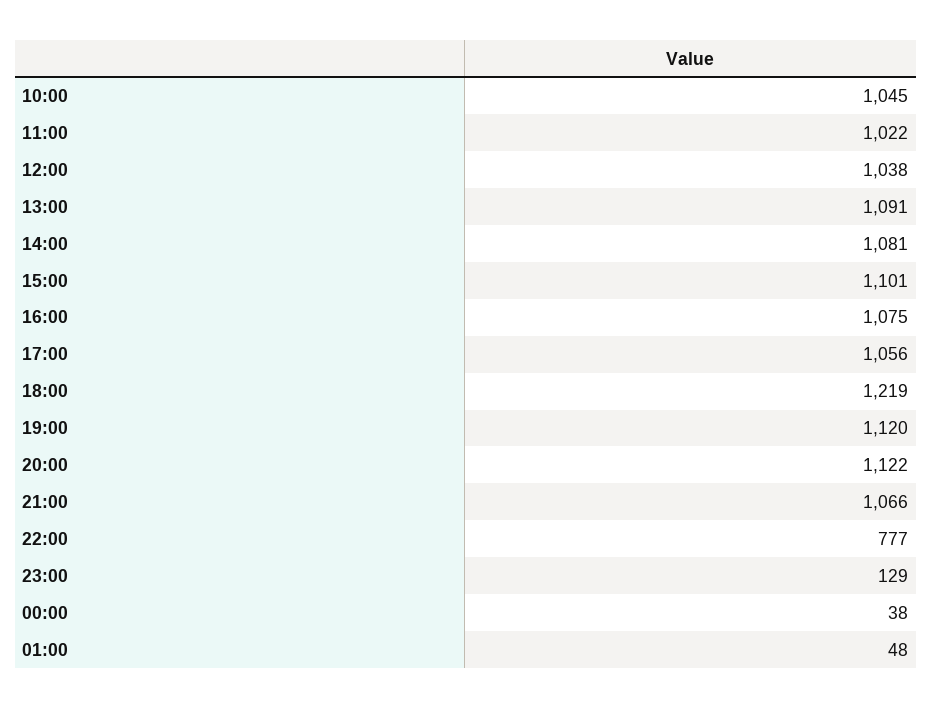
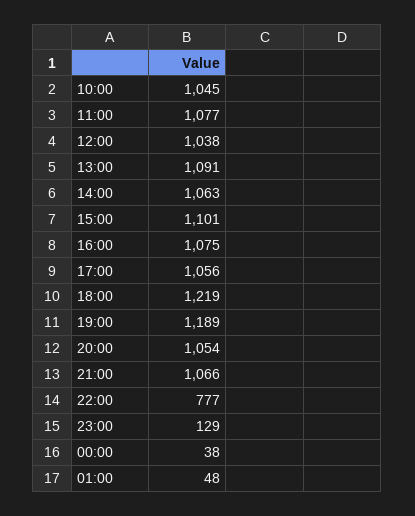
  {
    "10:00": 1045,
-   "11:00": 1022,
+   "11:00": 1077,
    "12:00": 1038,
    "13:00": 1091,
-   "14:00": 1081,
+   "14:00": 1063,
    "15:00": 1101,
    "16:00": 1075,
    "17:00": 1056,
    "18:00": 1219,
-   "19:00": 1120,
+   "19:00": 1189,
-   "20:00": 1122,
+   "20:00": 1054,
    "21:00": 1066,
    "22:00": 777,
    "23:00": 129,
    "00:00": 38,
    "01:00": 48
  }

